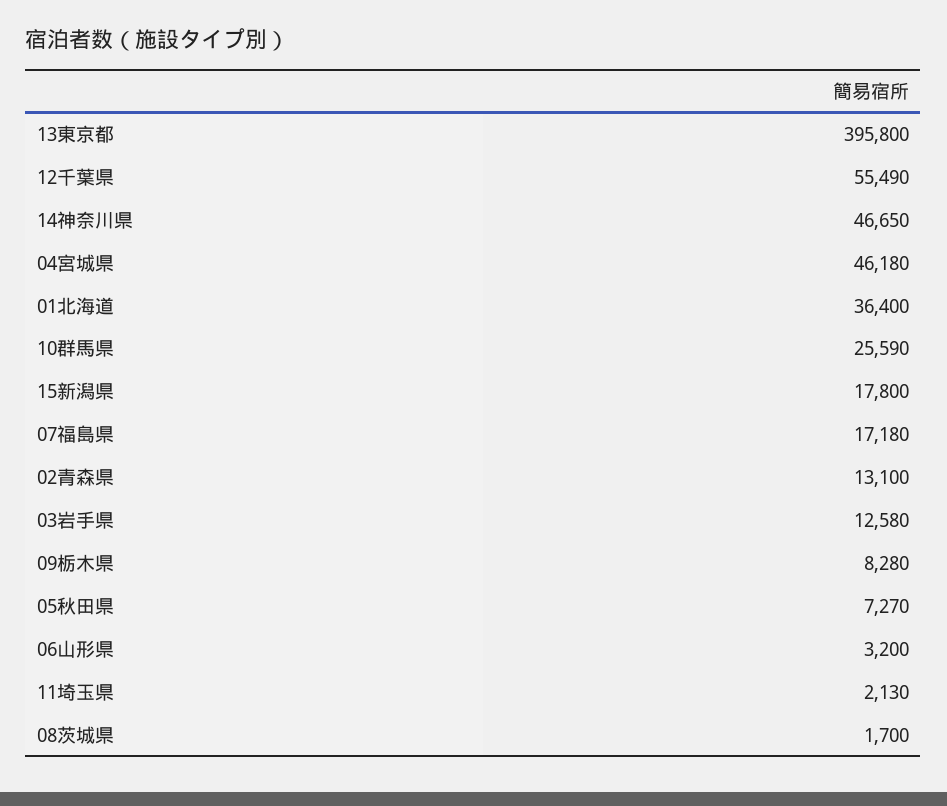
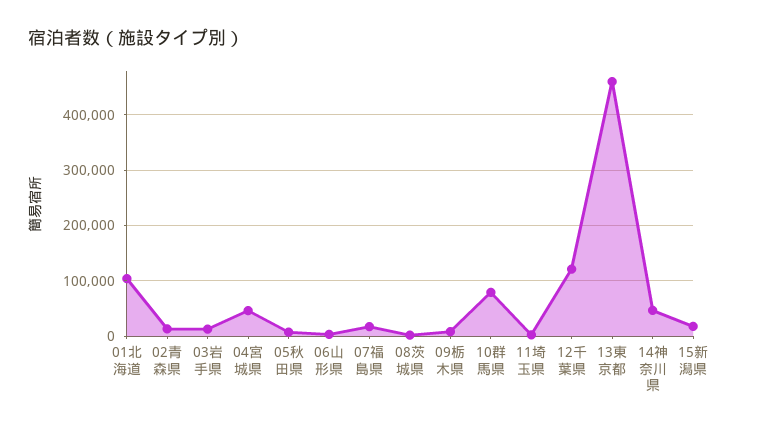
  {
-   "13東京都": 395800,
+   "13東京都": 460000,
-   "12千葉県": 55490,
+   "12千葉県": 120000,
    "14神奈川県": 46650,
    "04宮城県": 46180,
-   "01北海道": 36400,
+   "01北海道": 100000,
-   "10群馬県": 25590,
+   "10群馬県": 80000,
    "15新潟県": 17800,
    "07福島県": 17180,
    "02青森県": 13100,
    "03岩手県": 12580,
    "09栃木県": 8280,
    "05秋田県": 7270,
    "06山形県": 3200,
    "11埼玉県": 2130,
    "08茨城県": 1700
  }

